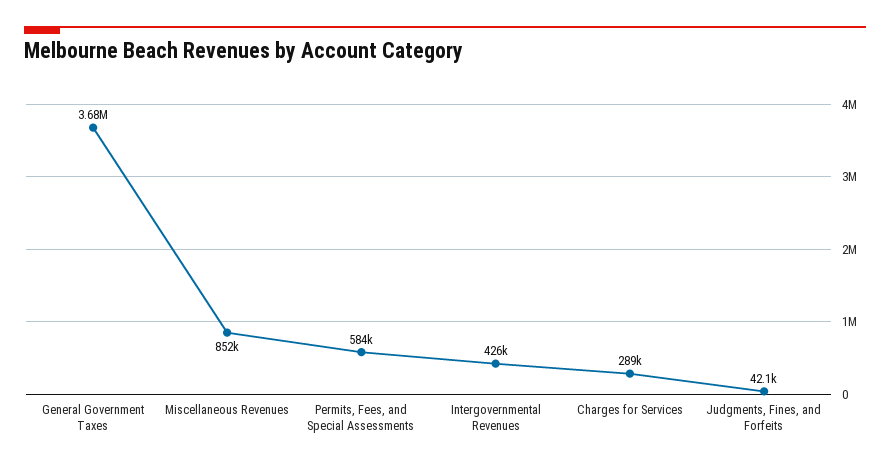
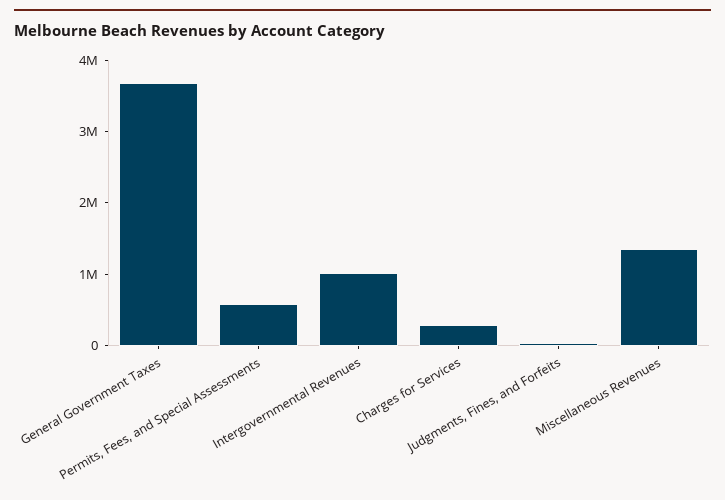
  {
    "General Government Taxes": 3680000,
-   "Miscellaneous Revenues": 852000,
+   "Miscellaneous Revenues": 1400000,
    "Permits, Fees, and Special Assessments": 584000,
-   "Intergovernmental Revenues": 426000,
+   "Intergovernmental Revenues": 1000000,
    "Charges for Services": 289000,
    "Judgments, Fines, and Forfeits": 42100
  }

